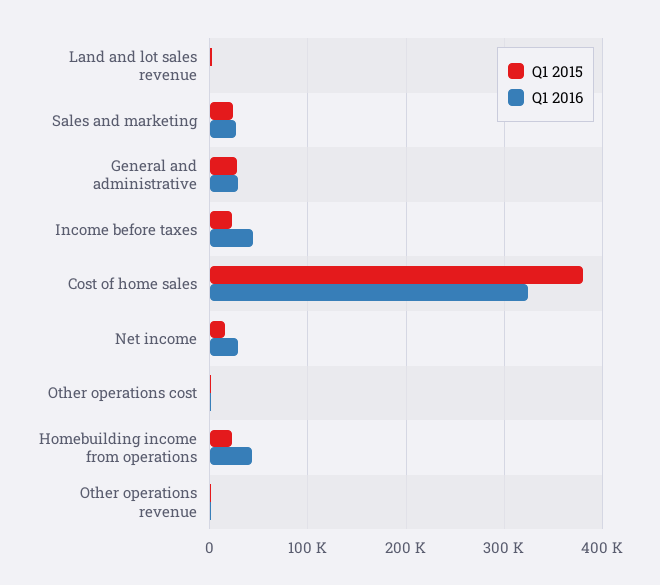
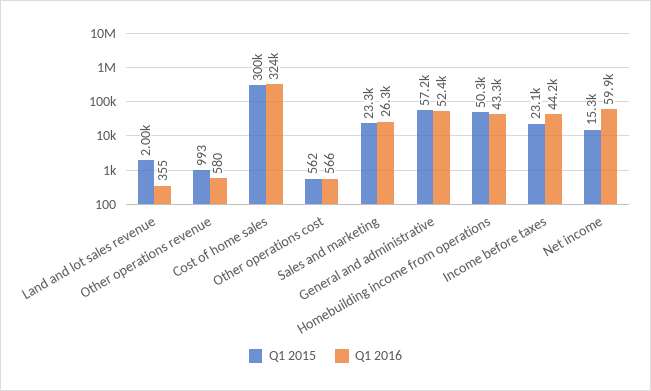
  {
    "Q1 2015": {
      "Land and lot sales revenue": 2000,
      "Sales and marketing": 23300,
-     "General and administrative": 30000,
+     "General and administrative": 57200,
      "Income before taxes": 23100,
-     "Cost of home sales": 380000,
+     "Cost of home sales": 300000,
      "Net income": 15300,
      "Other operations cost": 562,
-     "Homebuilding income from operations": 20000,
+     "Homebuilding income from operations": 50300,
      "Other operations revenue": 993
    },
    "Q1 2016": {
      "Land and lot sales revenue": 355,
      "Sales and marketing": 26300,
-     "General and administrative": 30000,
+     "General and administrative": 52400,
      "Income before taxes": 44200,
      "Cost of home sales": 324000,
-     "Net income": 30000,
+     "Net income": 59900,
      "Other operations cost": 566,
      "Homebuilding income from operations": 43300,
      "Other operations revenue": 580
    }
  }

